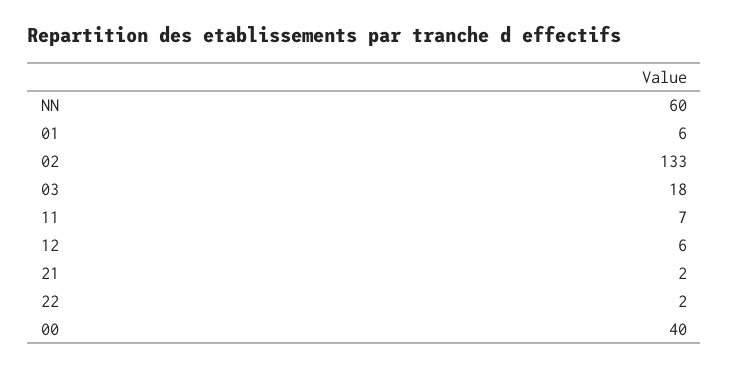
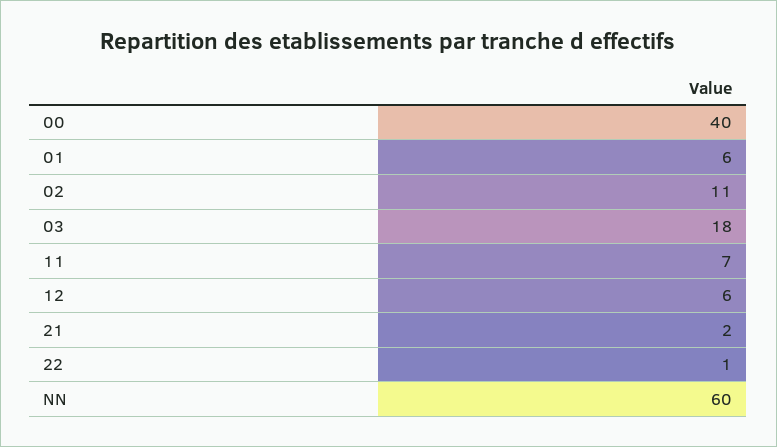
  {
    "NN": 60,
    "01": 6,
-   "02": 133,
+   "02": 11,
    "03": 18,
    "11": 7,
    "12": 6,
    "21": 2,
-   "22": 2,
+   "22": 1,
    "00": 40
  }

